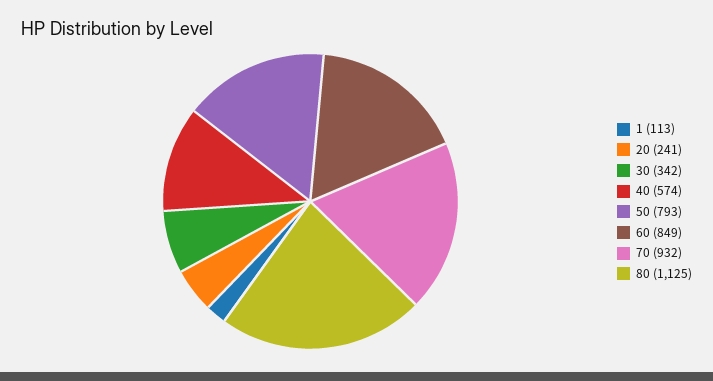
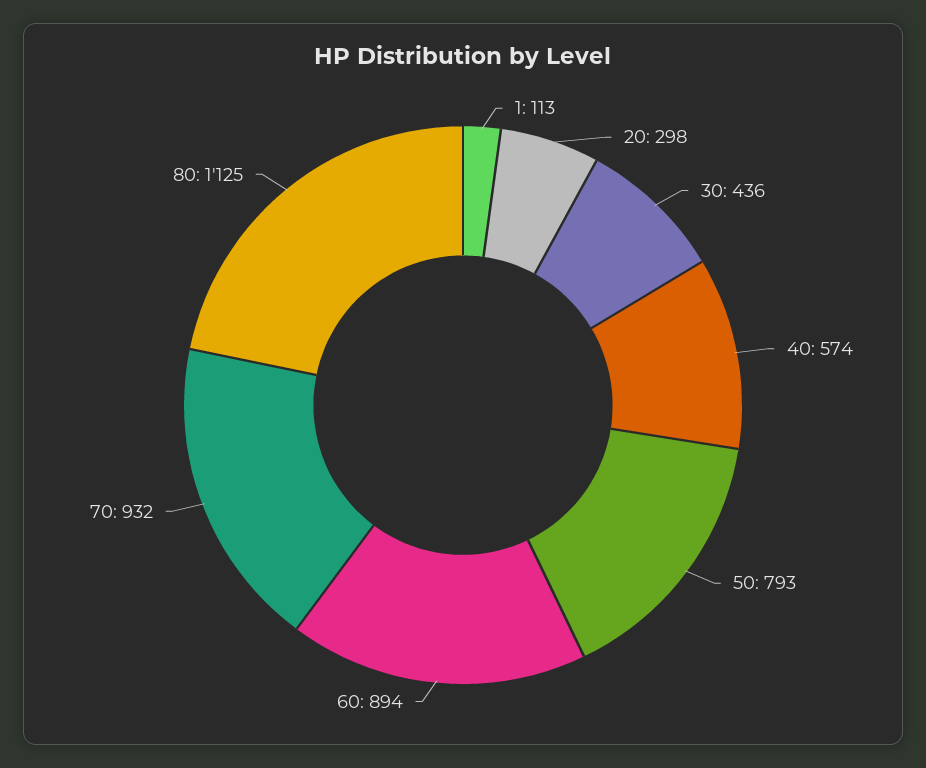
  {
    "1": 113,
-   "20": 241,
+   "20": 298,
-   "30": 342,
+   "30": 436,
    "40": 574,
    "50": 793,
-   "60": 849,
+   "60": 894,
    "70": 932,
    "80": 1125
  }

